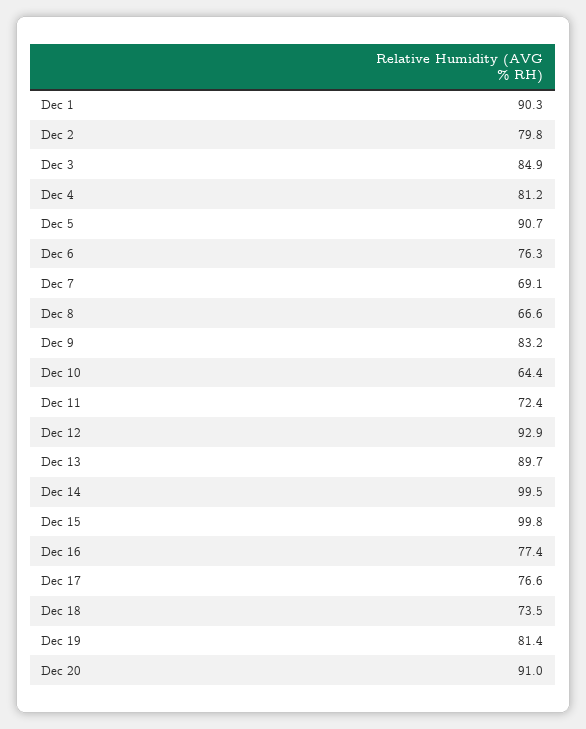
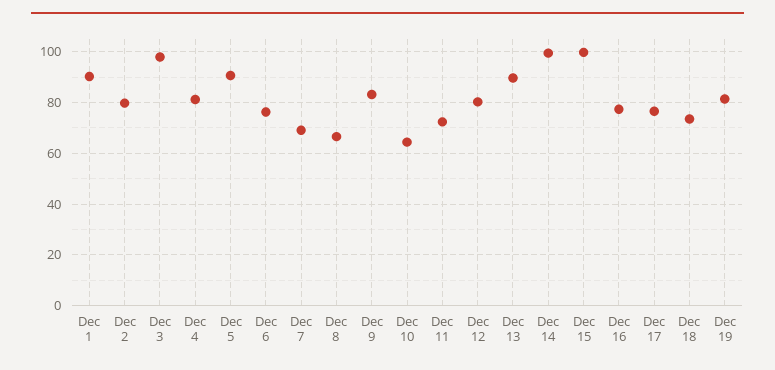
  {
    "Dec 1": 90.3,
    "Dec 2": 79.8,
-   "Dec 3": 84.9,
+   "Dec 3": 97.5,
    "Dec 4": 81.2,
    "Dec 5": 90.7,
    "Dec 6": 76.3,
    "Dec 7": 69.1,
    "Dec 8": 66.6,
    "Dec 9": 83.2,
    "Dec 10": 64.4,
    "Dec 11": 72.4,
-   "Dec 12": 92.9,
+   "Dec 12": 80,
    "Dec 13": 89.7,
    "Dec 14": 99.5,
    "Dec 15": 99.8,
    "Dec 16": 77.4,
    "Dec 17": 76.6,
    "Dec 18": 73.5,
-   "Dec 19": 81.4,
+   "Dec 19": 81.4
-   "Dec 20": 91
  }

